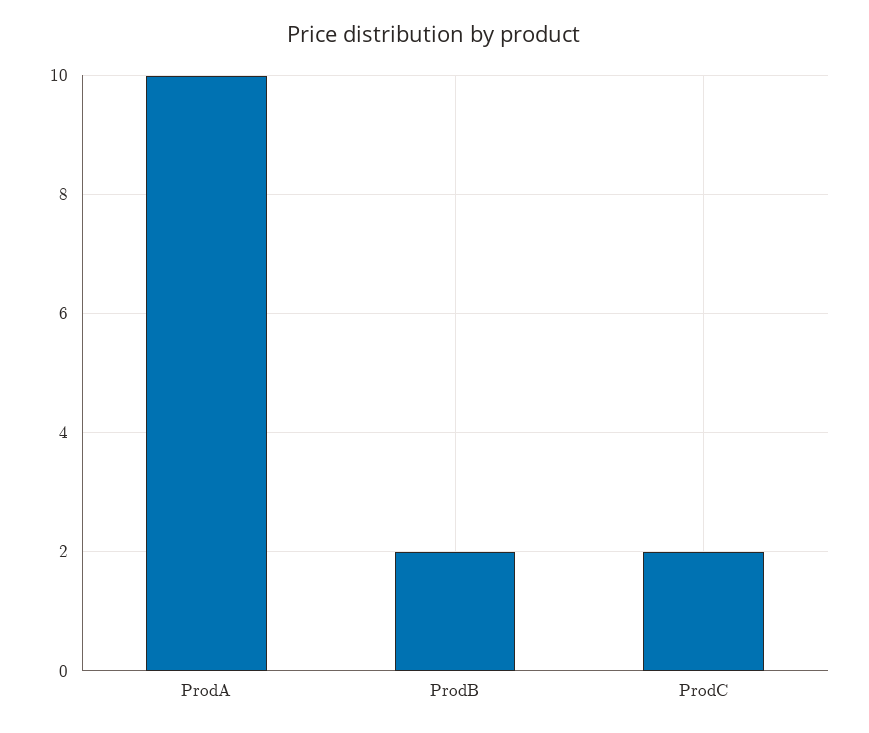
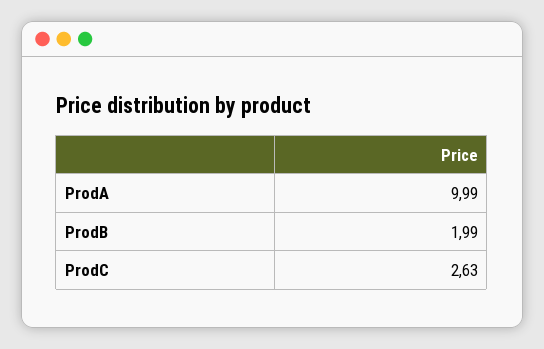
  {
    "ProdA": 9.99,
    "ProdB": 1.99,
-   "ProdC": 2
+   "ProdC": 2.63
  }

